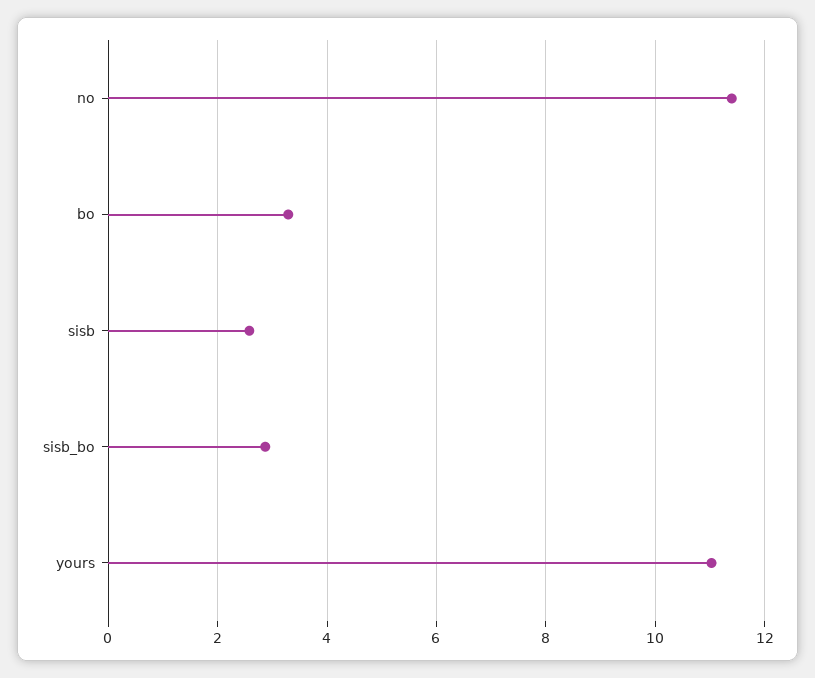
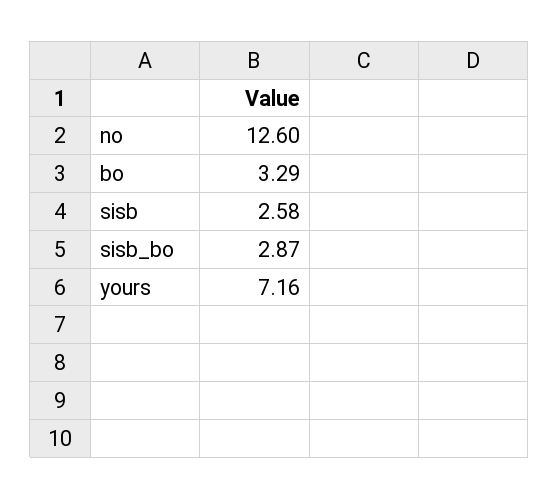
  {
-   "no": 11.4,
+   "no": 12.6,
    "bo": 3.29,
    "sisb": 2.58,
    "sisb_bo": 2.87,
-   "yours": 11
+   "yours": 7.16
  }

